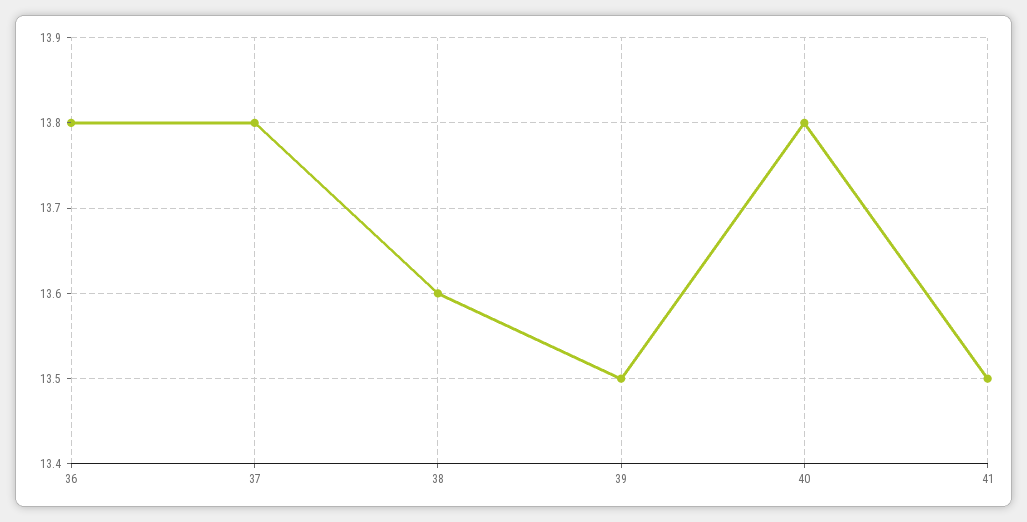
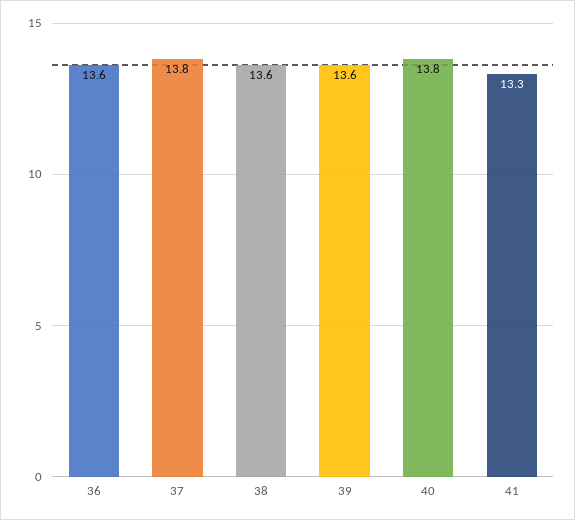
  {
-   "36": 13.8,
+   "36": 13.6,
    "37": 13.8,
    "38": 13.6,
-   "39": 13.5,
+   "39": 13.6,
    "40": 13.8,
-   "41": 13.5
+   "41": 13.3
  }

